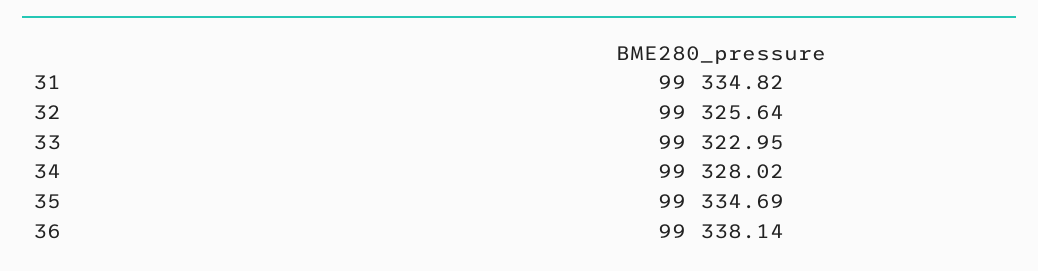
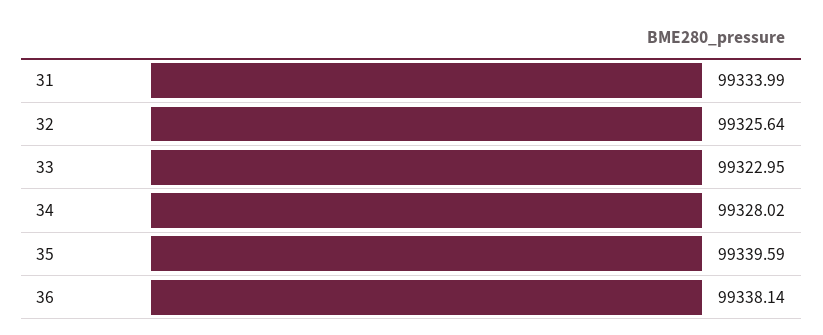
  {
-   "31": 99334.82,
+   "31": 99333.99,
    "32": 99325.64,
    "33": 99322.95,
    "34": 99328.02,
-   "35": 99334.69,
+   "35": 99339.59,
    "36": 99338.14
  }

